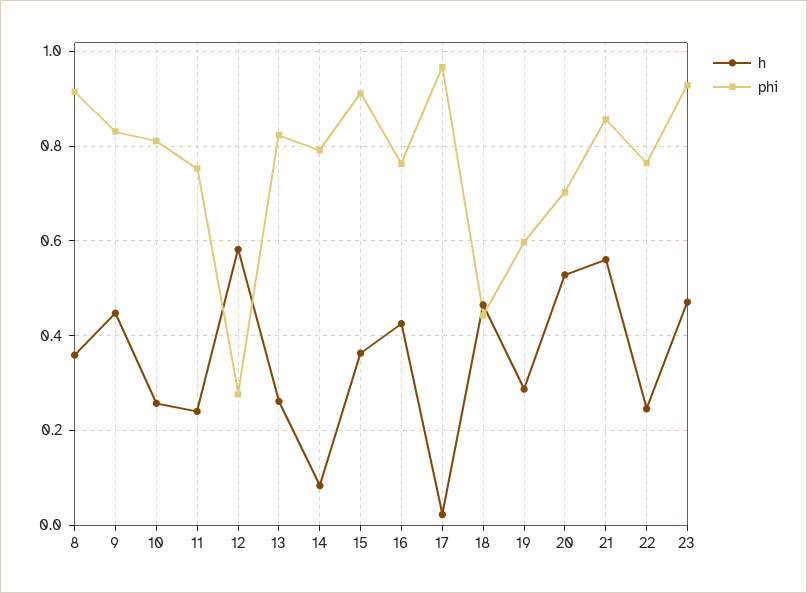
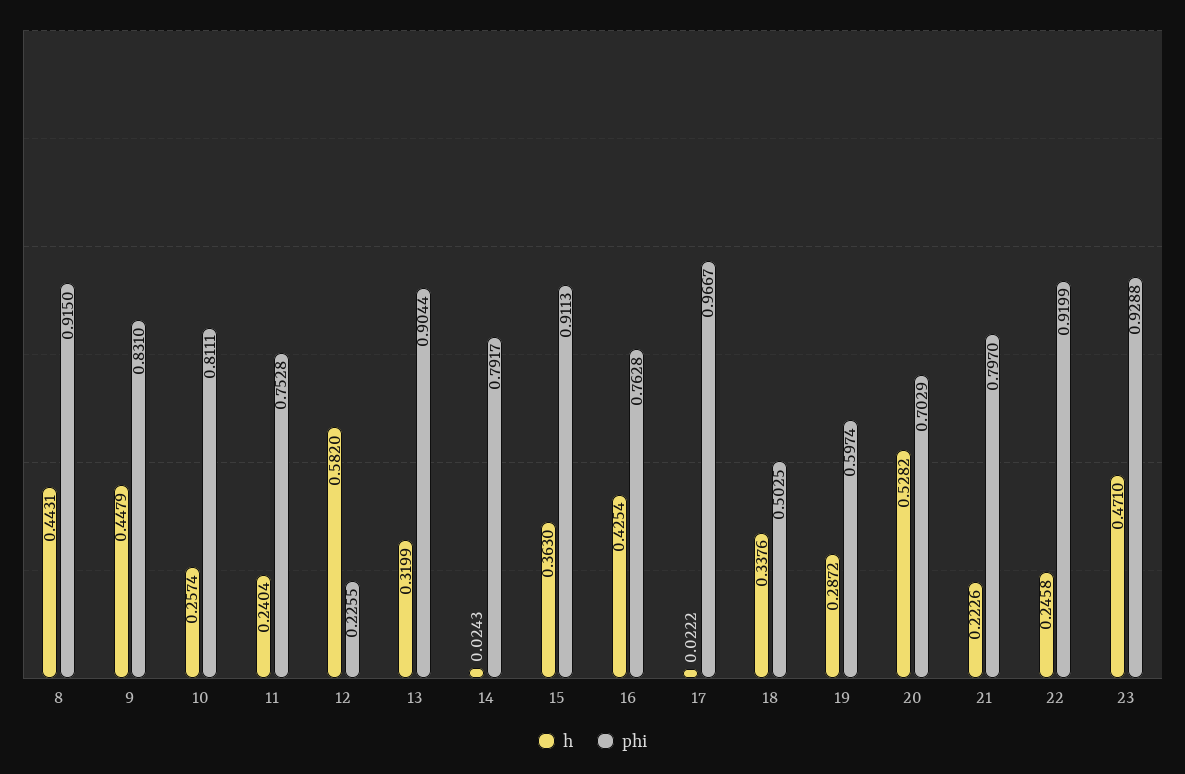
  {
    "h": {
-     "8": 0.36,
+     "8": 0.4431,
      "9": 0.4479,
      "10": 0.2574,
      "11": 0.2404,
      "12": 0.582,
-     "13": 0.26,
+     "13": 0.3199,
-     "14": 0.08,
+     "14": 0.0243,
      "15": 0.363,
      "16": 0.4254,
      "17": 0.0222,
-     "18": 0.46,
+     "18": 0.3376,
      "19": 0.2872,
      "20": 0.5282,
-     "21": 0.56,
+     "21": 0.2226,
      "22": 0.2458,
      "23": 0.471
    },
    "phi": {
      "8": 0.915,
      "9": 0.831,
      "10": 0.8111,
      "11": 0.7528,
-     "12": 0.28,
+     "12": 0.2255,
-     "13": 0.82,
+     "13": 0.9044,
      "14": 0.7917,
      "15": 0.9113,
      "16": 0.7628,
      "17": 0.9667,
-     "18": 0.44,
+     "18": 0.5025,
      "19": 0.5974,
      "20": 0.7029,
-     "21": 0.86,
+     "21": 0.797,
-     "22": 0.76,
+     "22": 0.9199,
      "23": 0.9288
    }
  }

